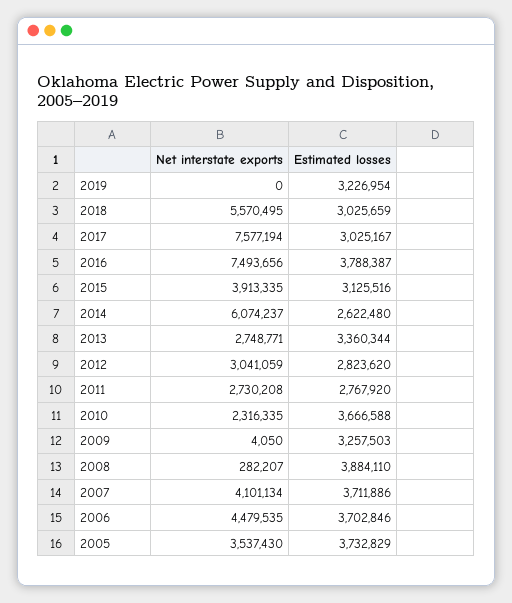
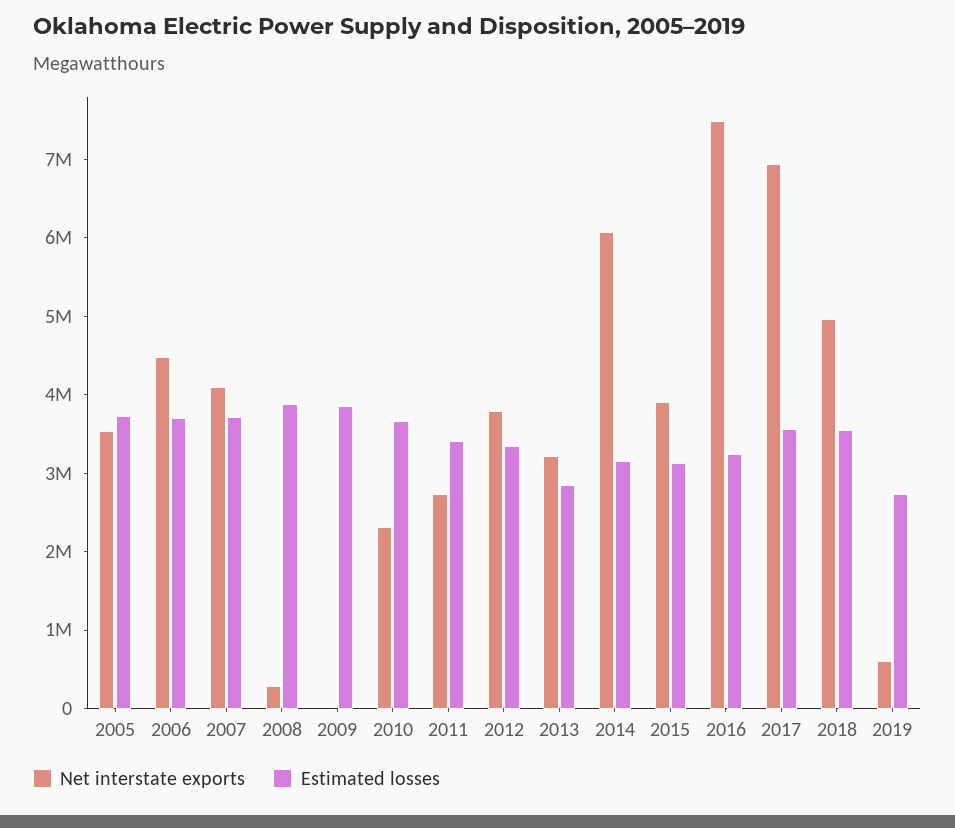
  {
    "Net interstate exports": {
-     "2019": 0,
+     "2019": 600000,
-     "2018": 5570495,
+     "2018": 5000000,
-     "2017": 7577194,
+     "2017": 7000000,
      "2016": 7493656,
      "2015": 3913335,
      "2014": 6074237,
-     "2013": 2748771,
+     "2013": 3200000,
-     "2012": 3041059,
+     "2012": 3800000,
      "2011": 2730208,
      "2010": 2316335,
      "2009": 4050,
      "2008": 282207,
      "2007": 4101134,
      "2006": 4479535,
      "2005": 3537430
    },
    "Estimated losses": {
-     "2019": 3226954,
+     "2019": 2800000,
-     "2018": 3025659,
+     "2018": 3600000,
-     "2017": 3025167,
+     "2017": 3600000,
-     "2016": 3788387,
+     "2016": 3200000,
      "2015": 3125516,
-     "2014": 2622480,
+     "2014": 3200000,
-     "2013": 3360344,
+     "2013": 2800000,
-     "2012": 2823620,
+     "2012": 3400000,
-     "2011": 2767920,
+     "2011": 3400000,
      "2010": 3666588,
-     "2009": 3257503,
+     "2009": 3800000,
      "2008": 3884110,
      "2007": 3711886,
      "2006": 3702846,
      "2005": 3732829
    }
  }

